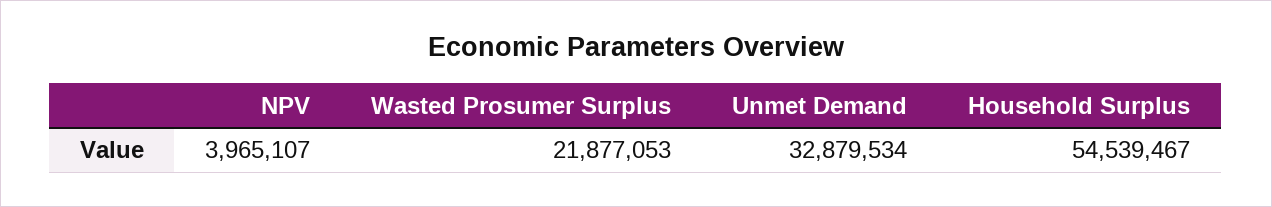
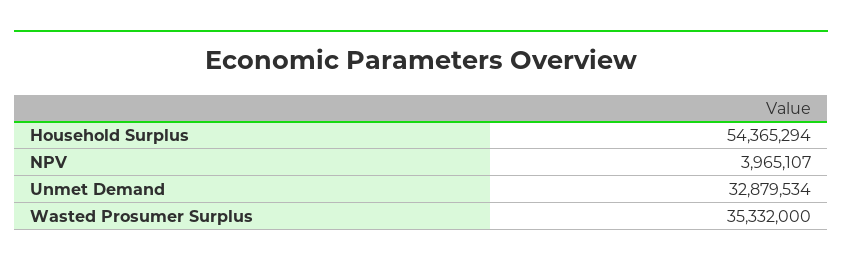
  {
    "NPV": 3965107,
-   "Wasted Prosumer Surplus": 21877053,
+   "Wasted Prosumer Surplus": 35332000,
    "Unmet Demand": 32879534,
-   "Household Surplus": 54539467
+   "Household Surplus": 54365294
  }

